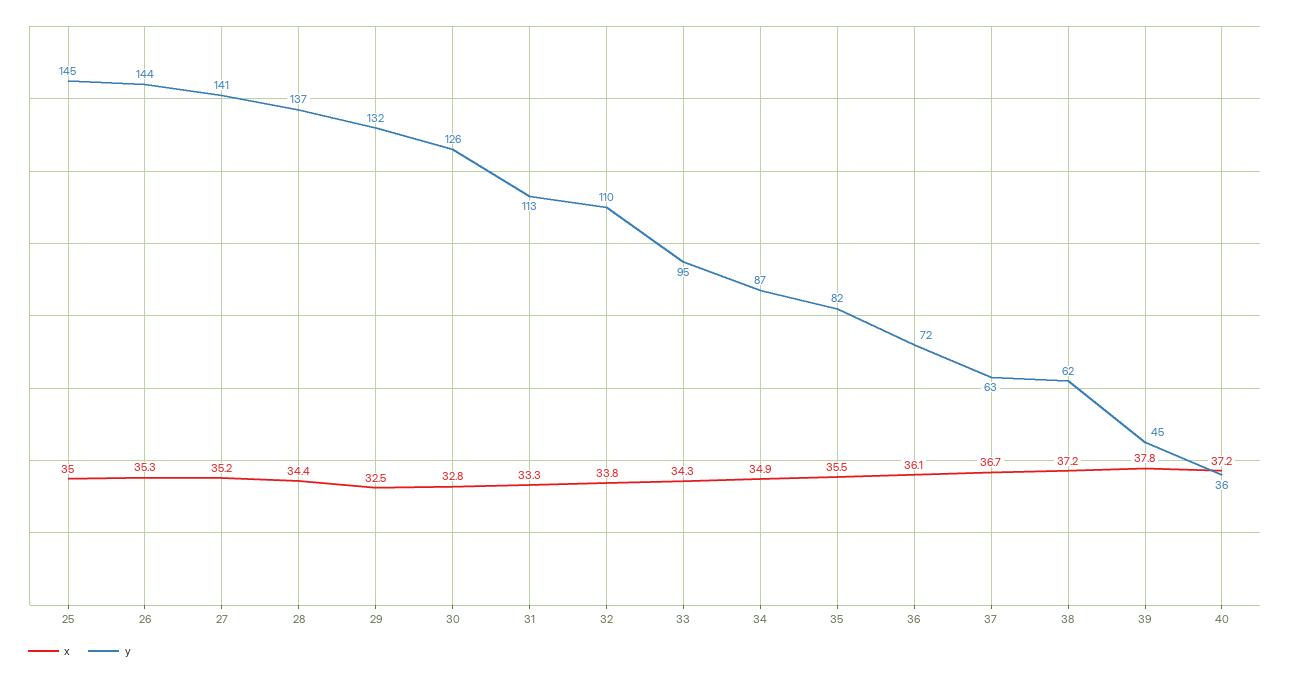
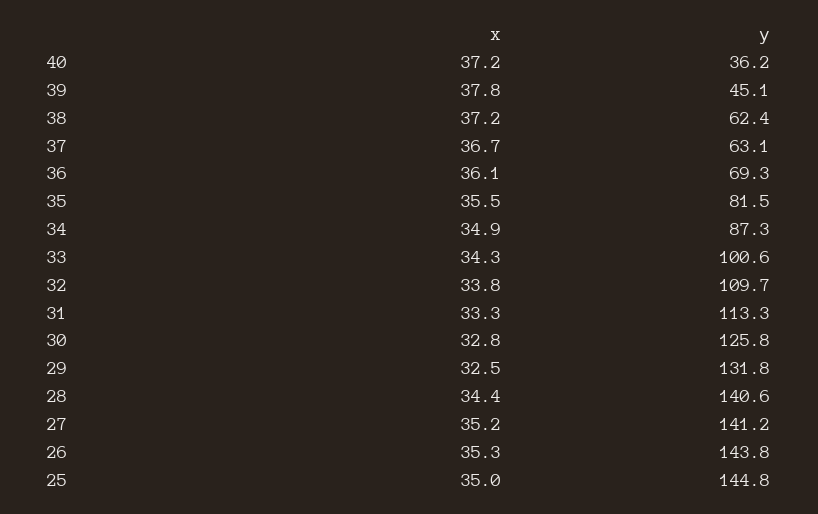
  {
    "x": {
      "25": 35,
      "26": 35.3,
      "27": 35.2,
      "28": 34.4,
      "29": 32.5,
      "30": 32.8,
      "31": 33.3,
      "32": 33.8,
      "33": 34.3,
      "34": 34.9,
      "35": 35.5,
      "36": 36.1,
      "37": 36.7,
      "38": 37.2,
      "39": 37.8,
      "40": 37.2
    },
    "y": {
      "25": 144.8,
      "26": 143.8,
      "27": 141.2,
-     "28": 137,
+     "28": 140.6,
      "29": 131.8,
      "30": 125.8,
      "31": 113.3,
      "32": 109.7,
-     "33": 95,
+     "33": 100.6,
      "34": 87.3,
      "35": 81.5,
-     "36": 72,
+     "36": 69.3,
      "37": 63.1,
      "38": 62.4,
      "39": 45.1,
      "40": 36.2
    }
  }

